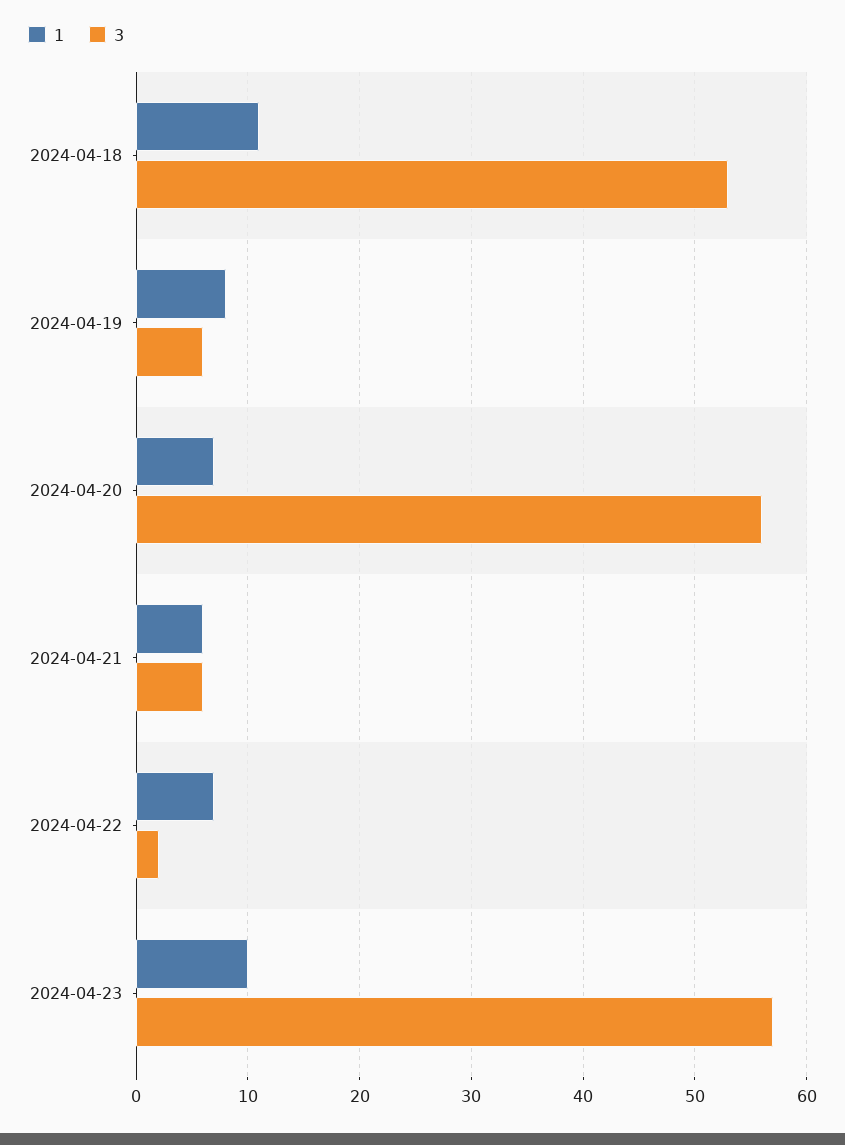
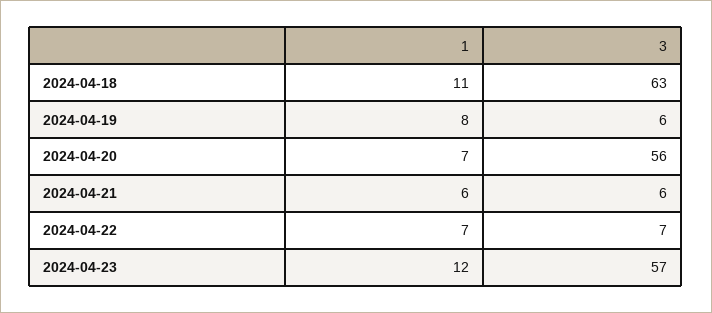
  {
    "1": {
      "2024-04-18": 11,
      "2024-04-19": 8,
      "2024-04-20": 7,
      "2024-04-21": 6,
      "2024-04-22": 7,
-     "2024-04-23": 10
+     "2024-04-23": 12
    },
    "3": {
-     "2024-04-18": 53,
+     "2024-04-18": 63,
      "2024-04-19": 6,
      "2024-04-20": 56,
      "2024-04-21": 6,
-     "2024-04-22": 2,
+     "2024-04-22": 7,
      "2024-04-23": 57
    }
  }

